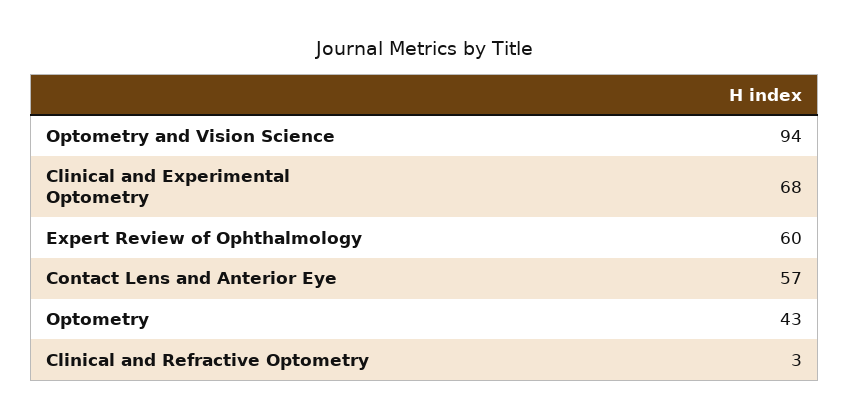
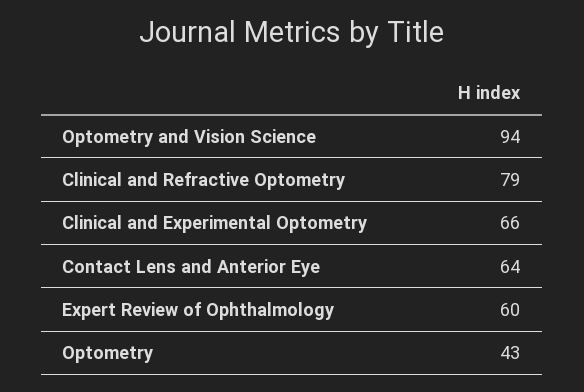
  {
    "Optometry and Vision Science": 94,
-   "Clinical and Experimental Optometry": 68,
+   "Clinical and Experimental Optometry": 66,
    "Expert Review of Ophthalmology": 60,
-   "Contact Lens and Anterior Eye": 57,
+   "Contact Lens and Anterior Eye": 64,
    "Optometry": 43,
-   "Clinical and Refractive Optometry": 3
+   "Clinical and Refractive Optometry": 79
  }

